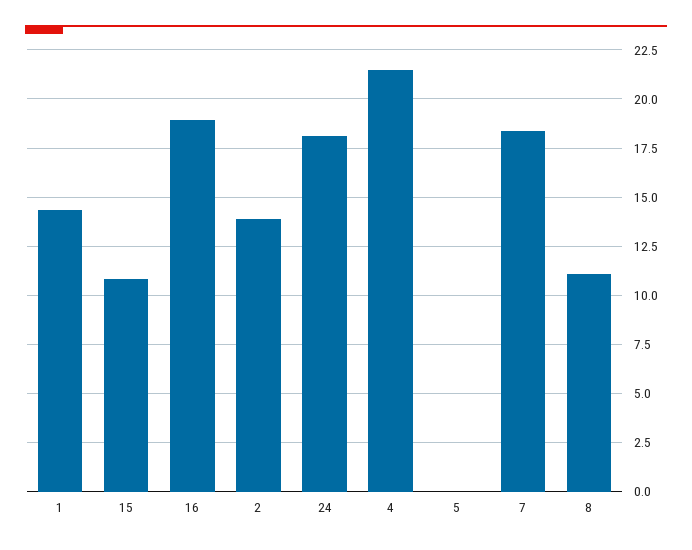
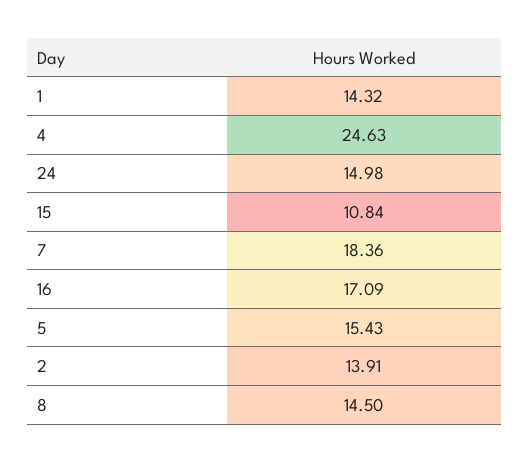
  {
    "1": 14.32,
    "15": 10.84,
-   "16": 19,
+   "16": 17.09,
    "2": 13.91,
-   "24": 18,
+   "24": 14.98,
-   "4": 21.5,
+   "4": 24.63,
-   "5": 0,
+   "5": 15.43,
    "7": 18.36,
-   "8": 11
+   "8": 14.5
  }

